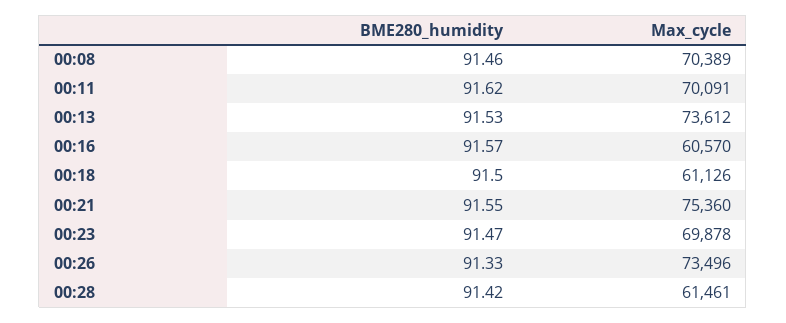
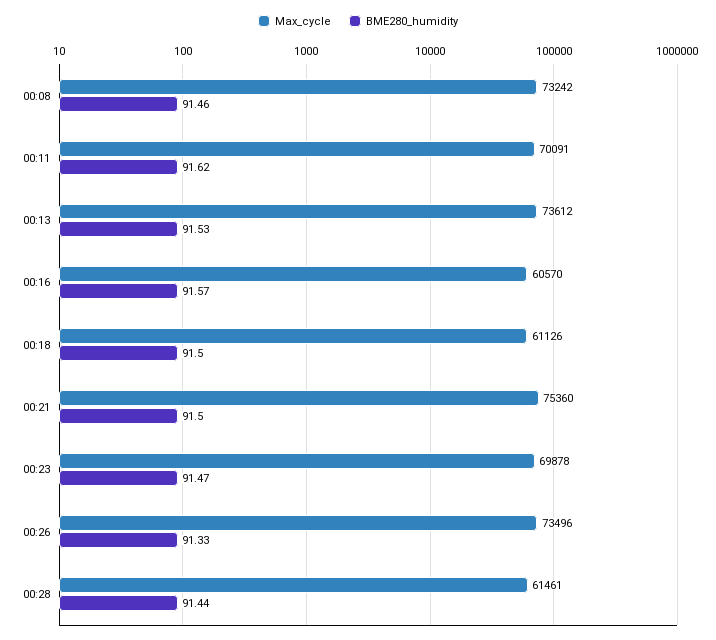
  {
    "BME280_humidity": {
      "00:08": 91.46,
      "00:11": 91.62,
      "00:13": 91.53,
      "00:16": 91.57,
      "00:18": 91.5,
-     "00:21": 91.55,
+     "00:21": 91.5,
      "00:23": 91.47,
      "00:26": 91.33,
-     "00:28": 91.42
+     "00:28": 91.44
    },
    "Max_cycle": {
-     "00:08": 70389,
+     "00:08": 73242,
      "00:11": 70091,
      "00:13": 73612,
      "00:16": 60570,
      "00:18": 61126,
      "00:21": 75360,
      "00:23": 69878,
      "00:26": 73496,
      "00:28": 61461
    }
  }

